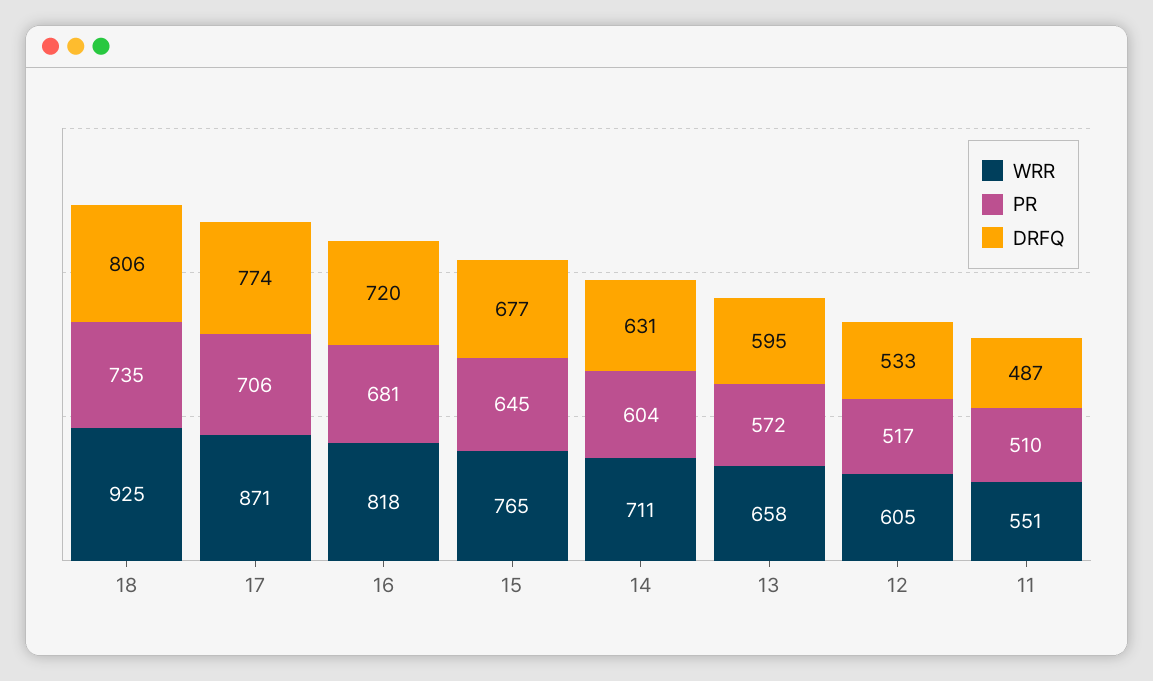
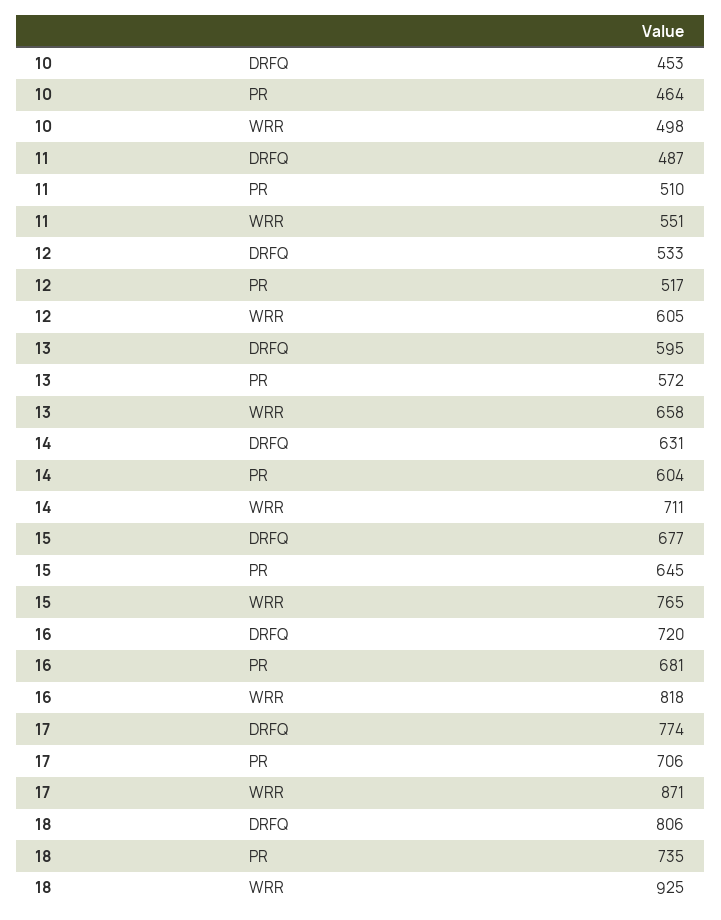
  {
    "WRR": {
      "18": 925,
      "17": 871,
      "16": 818,
      "15": 765,
      "14": 711,
      "13": 658,
      "12": 605,
-     "11": 551
+     "11": 551,
+     "10": 498
    },
    "PR": {
      "18": 735,
      "17": 706,
      "16": 681,
      "15": 645,
      "14": 604,
      "13": 572,
      "12": 517,
-     "11": 510
+     "11": 510,
+     "10": 464
    },
    "DRFQ": {
      "18": 806,
      "17": 774,
      "16": 720,
      "15": 677,
      "14": 631,
      "13": 595,
      "12": 533,
-     "11": 487
+     "11": 487,
+     "10": 453
    }
  }

